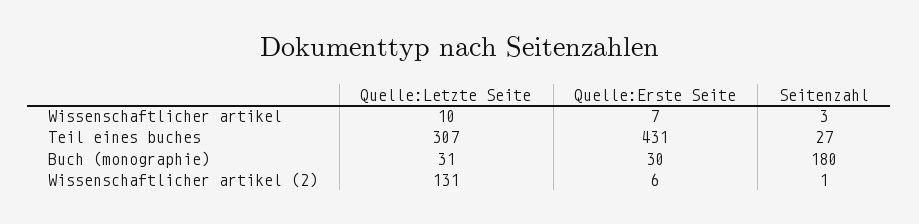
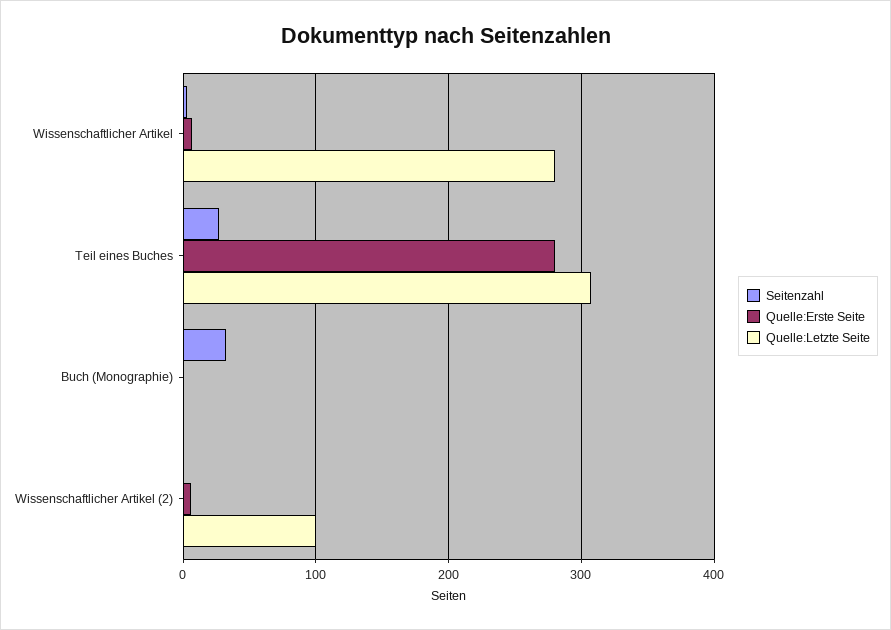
  {
    "Quelle:Letzte Seite": {
-     "Wissenschaftlicher artikel": 10,
+     "Wissenschaftlicher artikel": 280,
      "Teil eines buches": 307,
-     "Buch (monographie)": 31,
+     "Buch (monographie)": 0,
-     "Wissenschaftlicher artikel (2)": 131
+     "Wissenschaftlicher artikel (2)": 100
    },
    "Quelle:Erste Seite": {
      "Wissenschaftlicher artikel": 7,
-     "Teil eines buches": 431,
+     "Teil eines buches": 280,
-     "Buch (monographie)": 30,
+     "Buch (monographie)": 0,
      "Wissenschaftlicher artikel (2)": 6
    },
    "Seitenzahl": {
      "Wissenschaftlicher artikel": 3,
      "Teil eines buches": 27,
-     "Buch (monographie)": 180,
+     "Buch (monographie)": 30,
      "Wissenschaftlicher artikel (2)": 1
    }
  }

